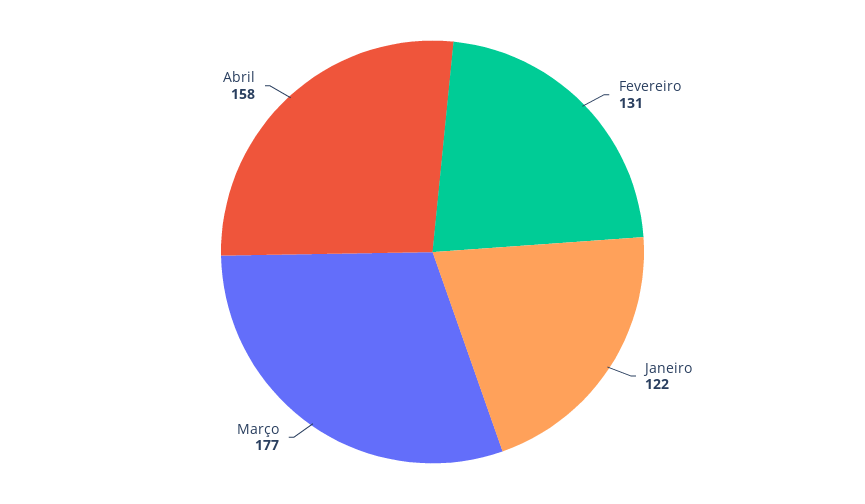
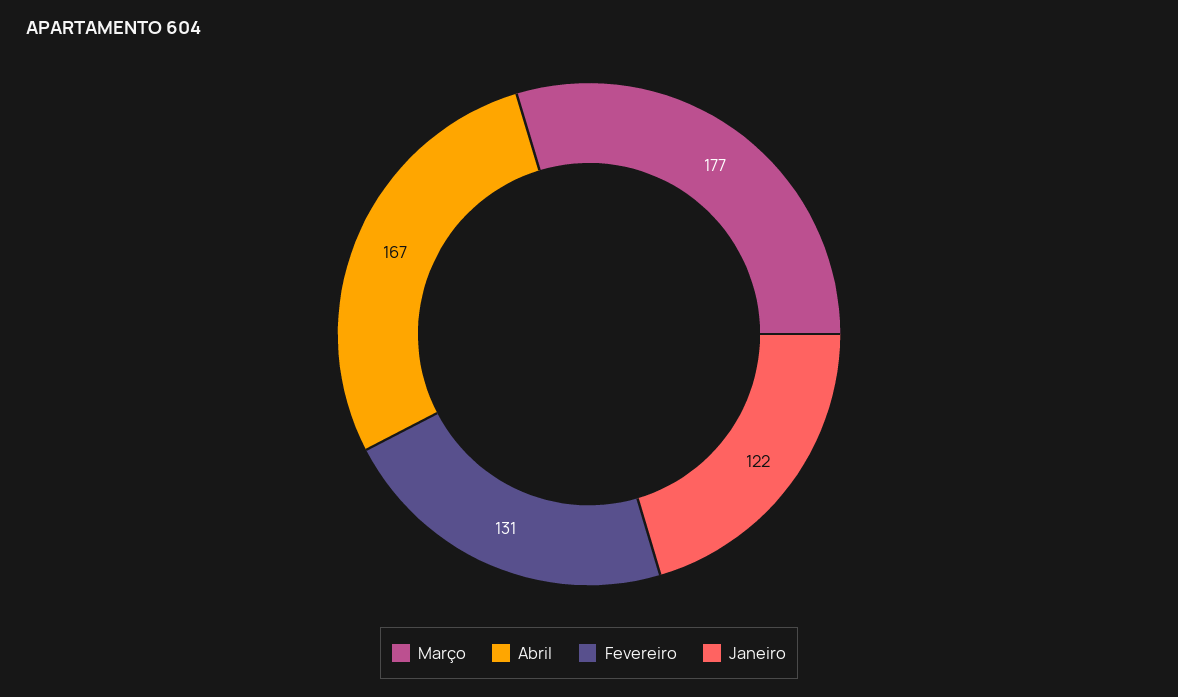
  {
    "Fevereiro": 131,
    "Janeiro": 122,
    "Março": 177,
-   "Abril": 158
+   "Abril": 167
  }

